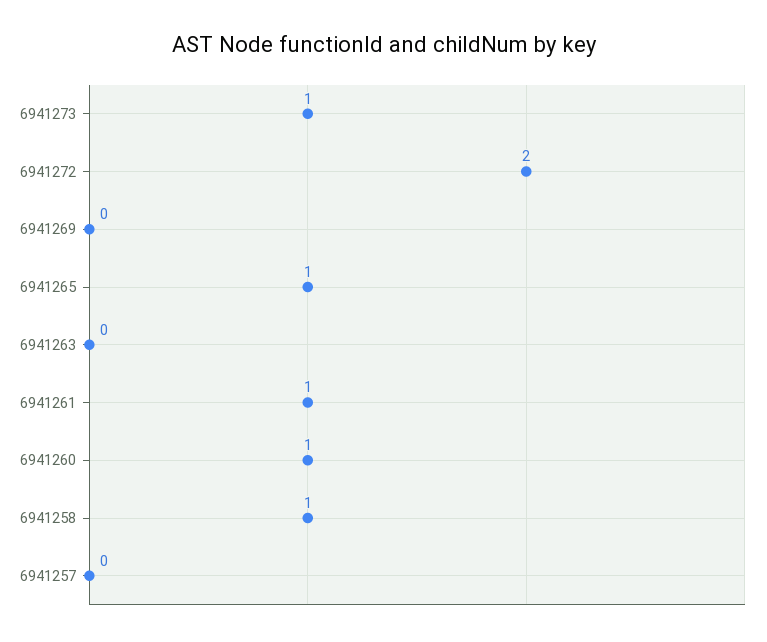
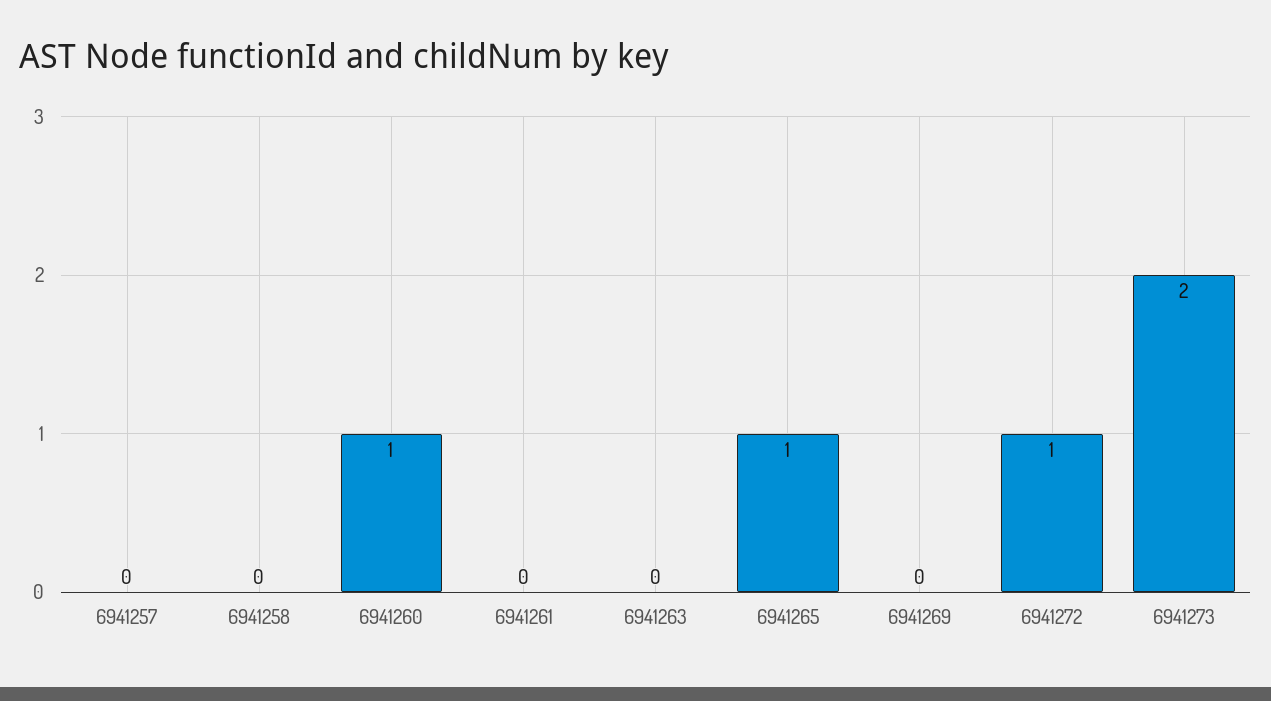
  {
-   "6941273": 1,
+   "6941273": 2,
-   "6941272": 2,
+   "6941272": 1,
    "6941269": 0,
    "6941265": 1,
    "6941263": 0,
-   "6941261": 1,
+   "6941261": 0,
    "6941260": 1,
-   "6941258": 1,
+   "6941258": 0,
    "6941257": 0
  }

